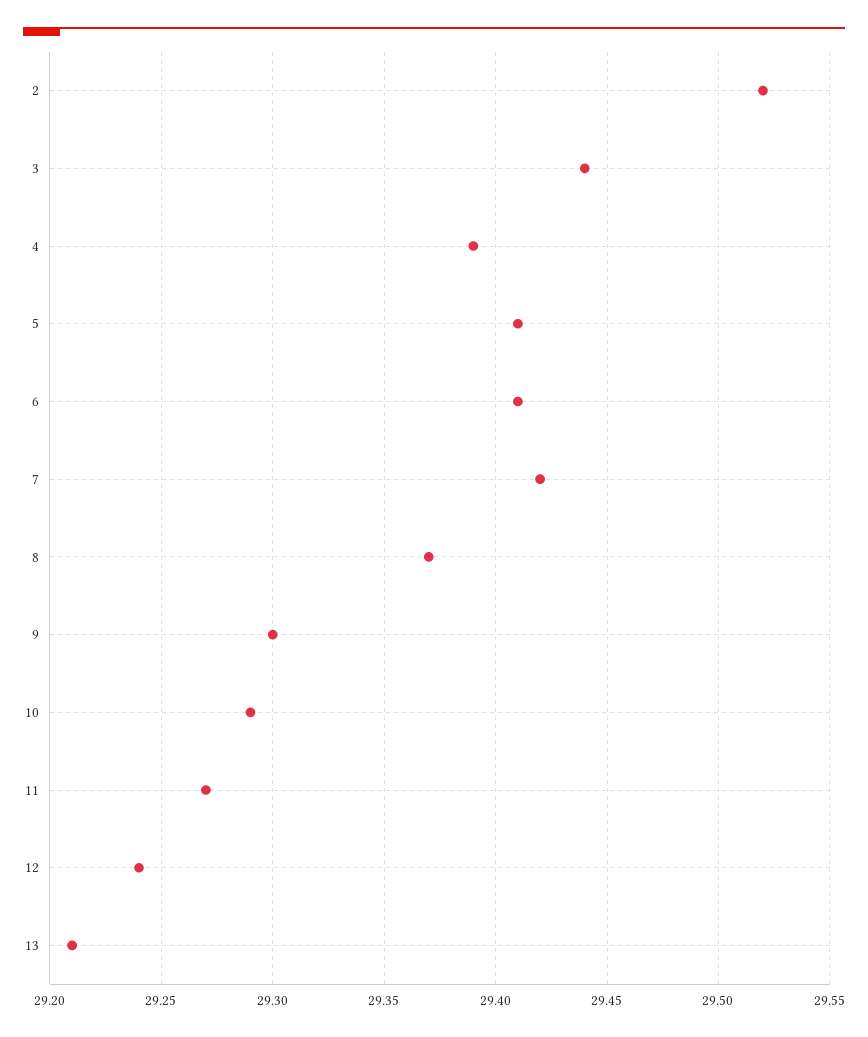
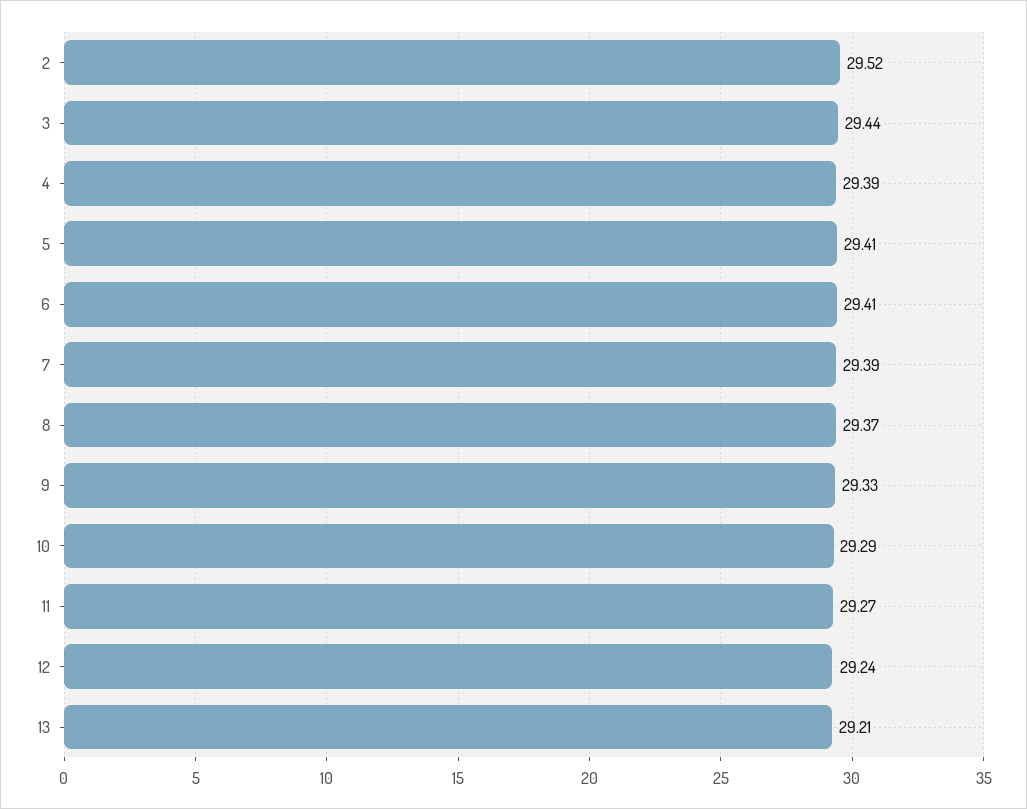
  {
    "2": 29.52,
    "3": 29.44,
    "4": 29.39,
    "5": 29.41,
    "6": 29.41,
-   "7": 29.42,
+   "7": 29.39,
    "8": 29.37,
-   "9": 29.3,
+   "9": 29.33,
    "10": 29.29,
    "11": 29.27,
    "12": 29.24,
    "13": 29.21
  }

